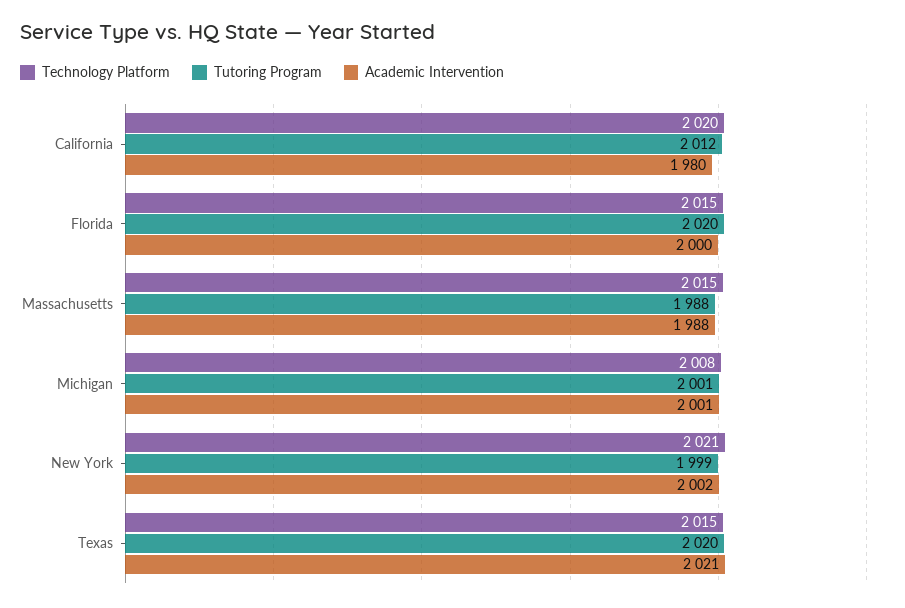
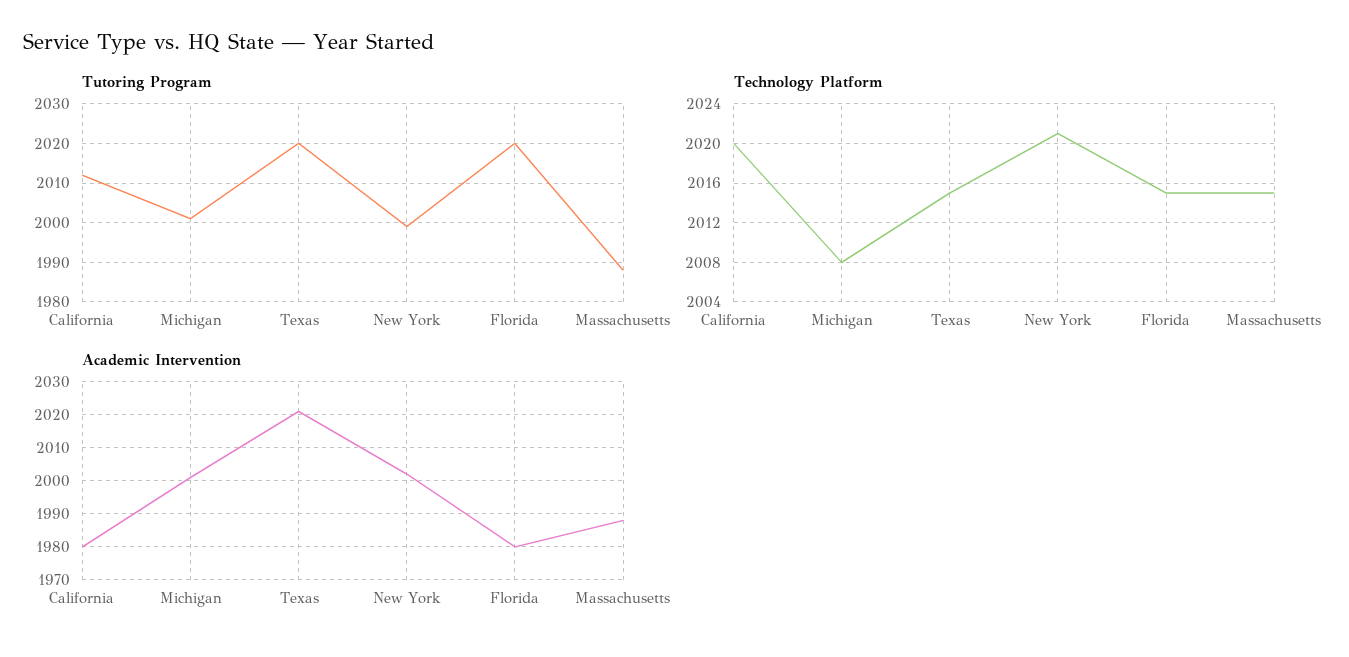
  {
    "Technology Platform": {
      "California": 2020,
      "Florida": 2015,
      "Massachusetts": 2015,
      "Michigan": 2008,
      "New York": 2021,
      "Texas": 2015
    },
    "Tutoring Program": {
      "California": 2012,
      "Florida": 2020,
      "Massachusetts": 1988,
      "Michigan": 2001,
      "New York": 1999,
      "Texas": 2020
    },
    "Academic Intervention": {
      "California": 1980,
-     "Florida": 2000,
+     "Florida": 1980,
      "Massachusetts": 1988,
      "Michigan": 2001,
      "New York": 2002,
      "Texas": 2021
    }
  }

